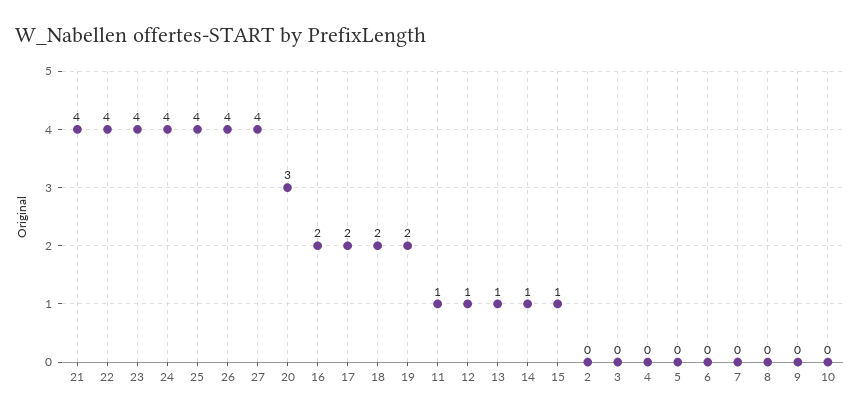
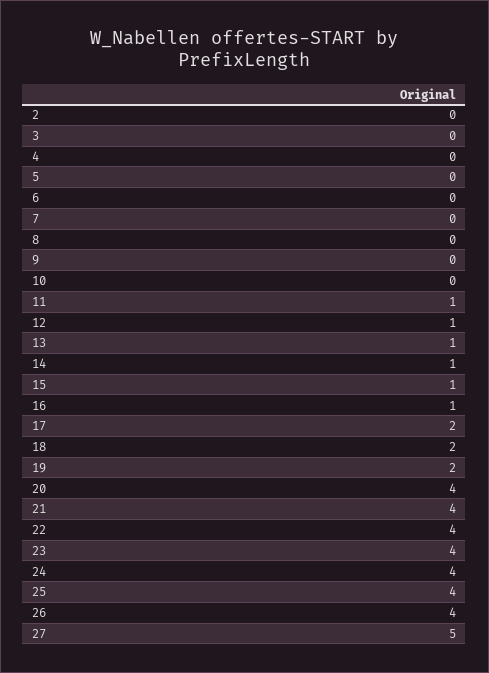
  {
    "21": 4,
    "22": 4,
    "23": 4,
    "24": 4,
    "25": 4,
    "26": 4,
-   "27": 4,
+   "27": 5,
-   "20": 3,
+   "20": 4,
-   "16": 2,
+   "16": 1,
    "17": 2,
    "18": 2,
    "19": 2,
    "11": 1,
    "12": 1,
    "13": 1,
    "14": 1,
    "15": 1,
    "2": 0,
    "3": 0,
    "4": 0,
    "5": 0,
    "6": 0,
    "7": 0,
    "8": 0,
    "9": 0,
    "10": 0
  }

